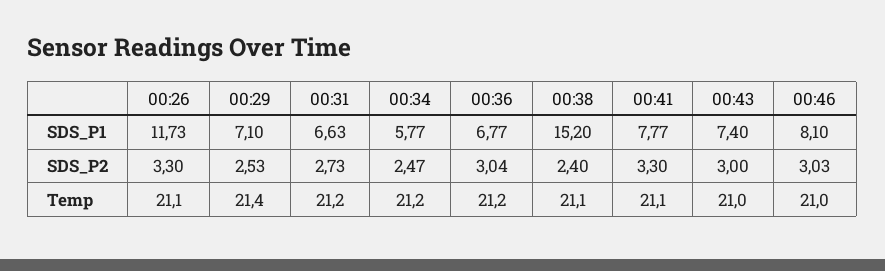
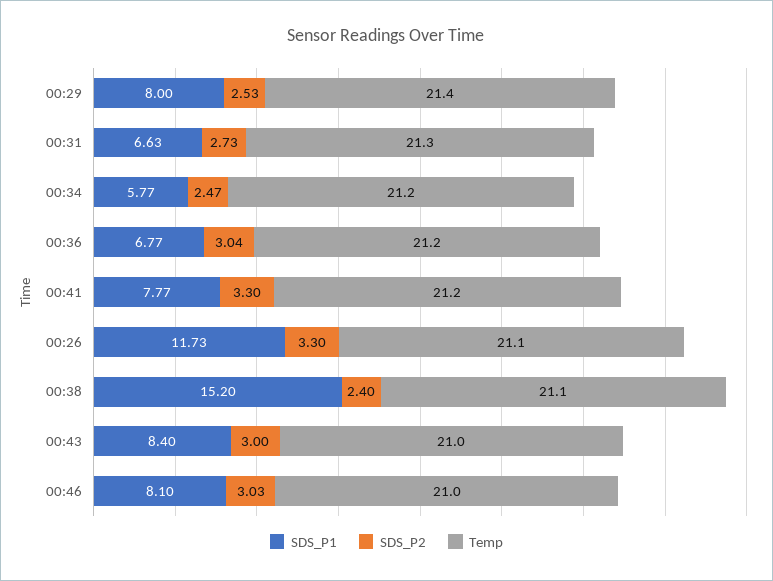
  {
    "SDS_P1": {
      "00:26": 11.73,
-     "00:29": 7.1,
+     "00:29": 8,
      "00:31": 6.63,
      "00:34": 5.77,
      "00:36": 6.77,
      "00:38": 15.2,
      "00:41": 7.77,
-     "00:43": 7.4,
+     "00:43": 8.4,
      "00:46": 8.1
    },
    "SDS_P2": {
      "00:26": 3.3,
      "00:29": 2.53,
      "00:31": 2.73,
      "00:34": 2.47,
      "00:36": 3.04,
      "00:38": 2.4,
      "00:41": 3.3,
      "00:43": 3,
      "00:46": 3.03
    },
    "Temp": {
      "00:26": 21.1,
      "00:29": 21.4,
-     "00:31": 21.2,
+     "00:31": 21.3,
      "00:34": 21.2,
      "00:36": 21.2,
      "00:38": 21.1,
-     "00:41": 21.1,
+     "00:41": 21.2,
      "00:43": 21,
      "00:46": 21
    }
  }

